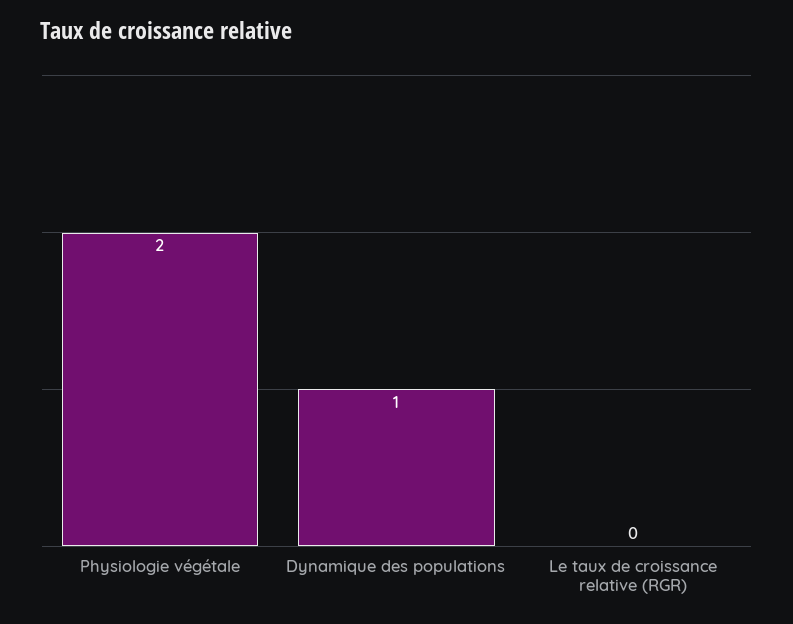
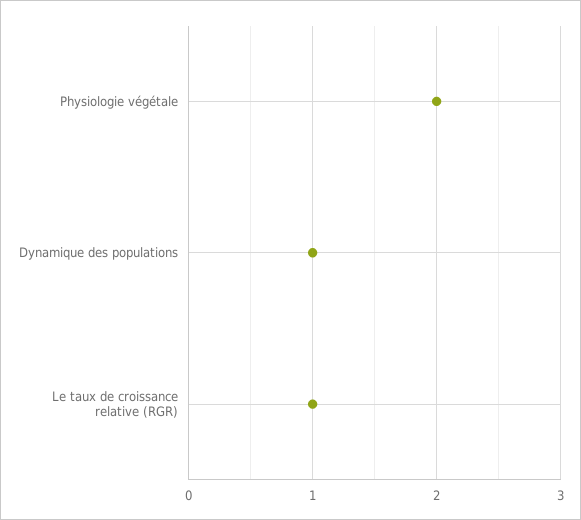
  {
    "Physiologie végétale": 2,
    "Dynamique des populations": 1,
-   "Le taux de croissance relative (RGR)": 0
+   "Le taux de croissance relative (RGR)": 1
  }

